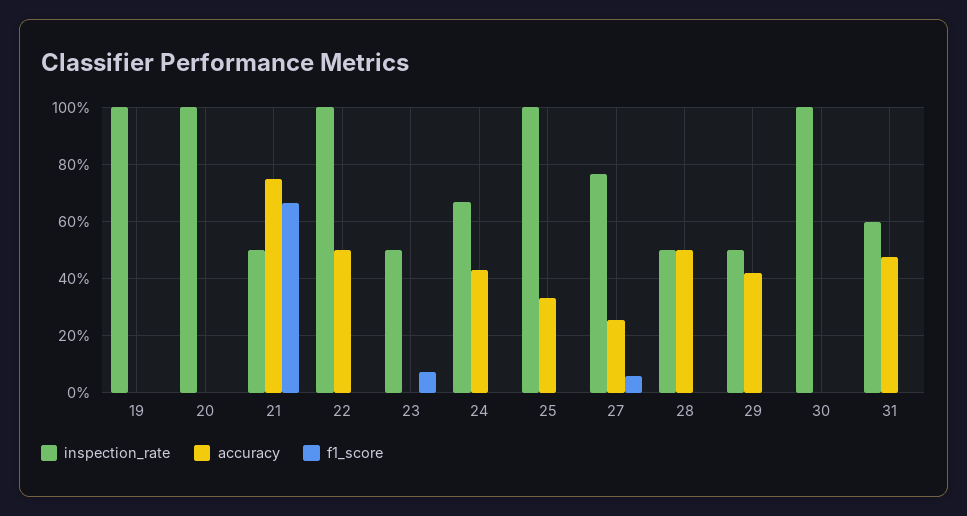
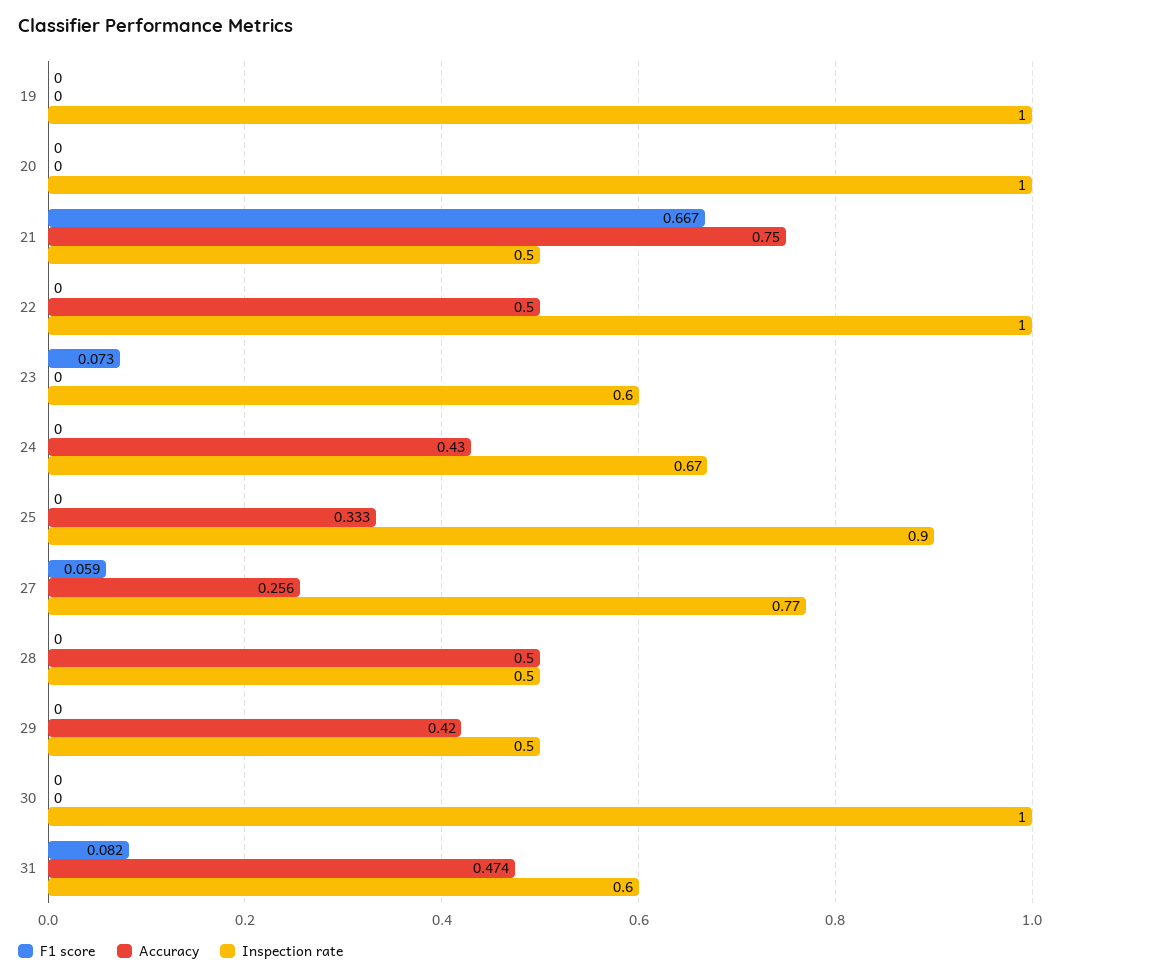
  {
    "inspection_rate": {
      "19": 1,
      "20": 1,
      "21": 0.5,
      "22": 1,
-     "23": 0.5,
+     "23": 0.6,
      "24": 0.67,
-     "25": 1,
+     "25": 0.9,
      "27": 0.77,
      "28": 0.5,
      "29": 0.5,
      "30": 1,
      "31": 0.6
    },
    "accuracy": {
      "19": 0,
      "20": 0,
      "21": 0.75,
      "22": 0.5,
      "23": 0,
      "24": 0.43,
      "25": 0.333,
      "27": 0.256,
      "28": 0.5,
      "29": 0.42,
      "30": 0,
      "31": 0.474
    },
    "f1_score": {
      "19": 0,
      "20": 0,
      "21": 0.667,
      "22": 0,
      "23": 0.073,
      "24": 0,
      "25": 0,
      "27": 0.059,
      "28": 0,
      "29": 0,
      "30": 0,
-     "31": 0
+     "31": 0.082
    }
  }

